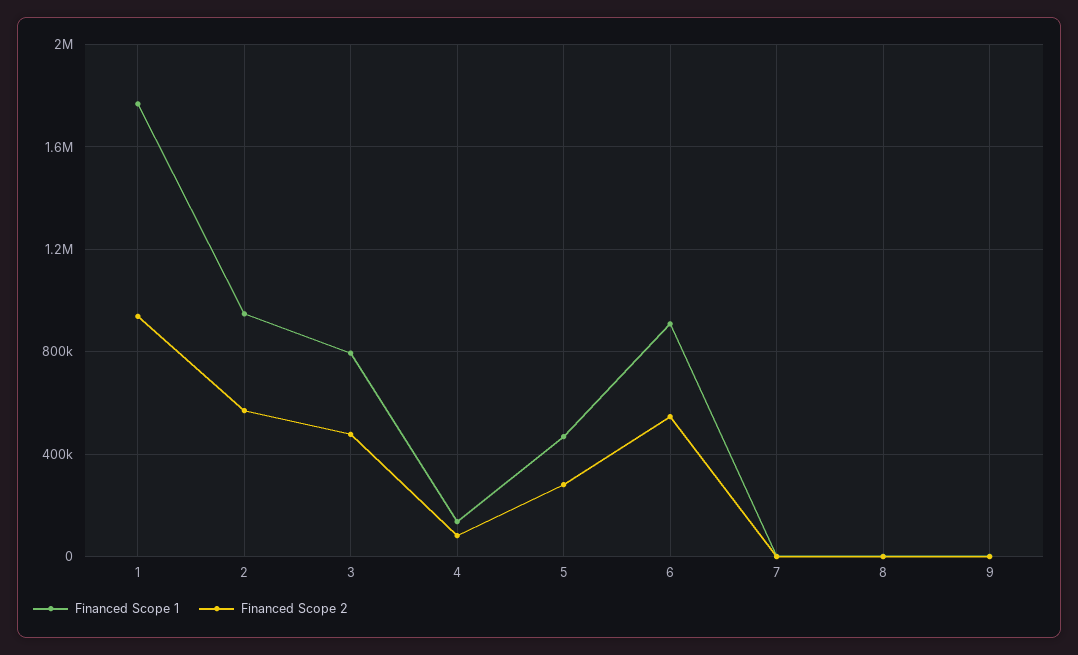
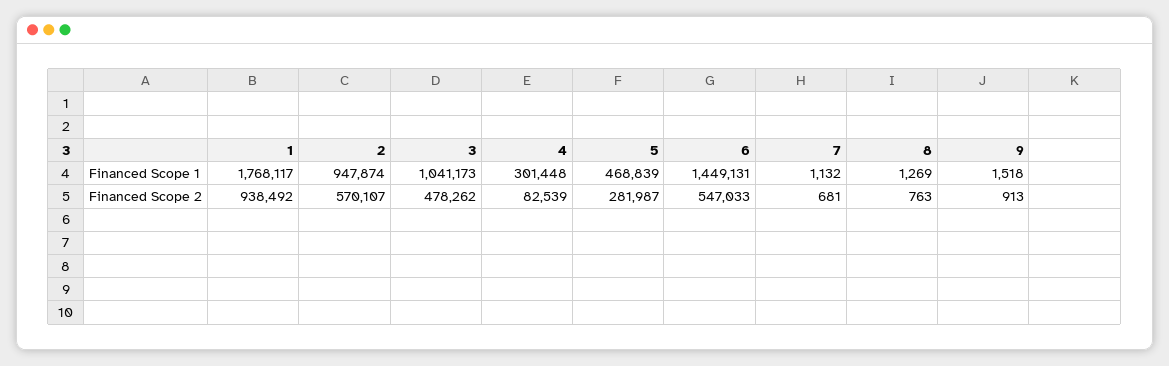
  {
    "Financed Scope 1": {
      "1": 1768117,
      "2": 947874,
-     "3": 800000,
+     "3": 1041173,
-     "4": 150000,
+     "4": 301448,
      "5": 468839,
-     "6": 900000,
+     "6": 1449131,
      "7": 1132,
      "8": 1269,
      "9": 1518
    },
    "Financed Scope 2": {
      "1": 938492,
      "2": 570107,
      "3": 478262,
      "4": 82539,
      "5": 281987,
      "6": 547033,
      "7": 681,
      "8": 763,
      "9": 913
    }
  }

